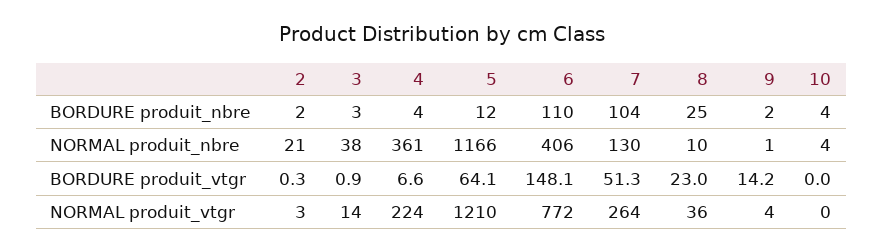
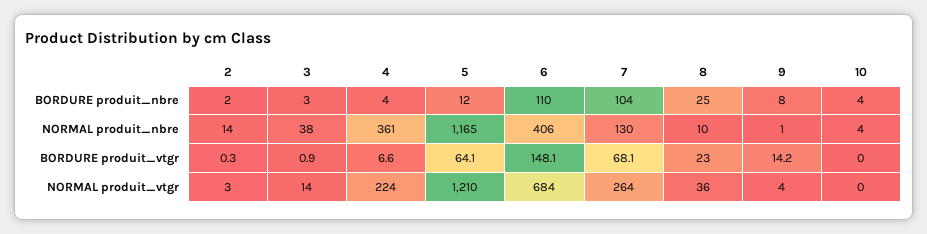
  {
    "2": {
      "BORDURE produit_nbre": 2,
-     "NORMAL produit_nbre": 21,
+     "NORMAL produit_nbre": 14,
      "BORDURE produit_vtgr": 0.3,
      "NORMAL produit_vtgr": 3
    },
    "3": {
      "BORDURE produit_nbre": 3,
      "NORMAL produit_nbre": 38,
      "BORDURE produit_vtgr": 0.9,
      "NORMAL produit_vtgr": 14
    },
    "4": {
      "BORDURE produit_nbre": 4,
      "NORMAL produit_nbre": 361,
      "BORDURE produit_vtgr": 6.6,
      "NORMAL produit_vtgr": 224
    },
    "5": {
      "BORDURE produit_nbre": 12,
-     "NORMAL produit_nbre": 1166,
+     "NORMAL produit_nbre": 1165,
      "BORDURE produit_vtgr": 64.1,
      "NORMAL produit_vtgr": 1210
    },
    "6": {
      "BORDURE produit_nbre": 110,
      "NORMAL produit_nbre": 406,
      "BORDURE produit_vtgr": 148.1,
-     "NORMAL produit_vtgr": 772
+     "NORMAL produit_vtgr": 684
    },
    "7": {
      "BORDURE produit_nbre": 104,
      "NORMAL produit_nbre": 130,
-     "BORDURE produit_vtgr": 51.3,
+     "BORDURE produit_vtgr": 68.1,
      "NORMAL produit_vtgr": 264
    },
    "8": {
      "BORDURE produit_nbre": 25,
      "NORMAL produit_nbre": 10,
      "BORDURE produit_vtgr": 23,
      "NORMAL produit_vtgr": 36
    },
    "9": {
-     "BORDURE produit_nbre": 2,
+     "BORDURE produit_nbre": 8,
      "NORMAL produit_nbre": 1,
      "BORDURE produit_vtgr": 14.2,
      "NORMAL produit_vtgr": 4
    },
    "10": {
      "BORDURE produit_nbre": 4,
      "NORMAL produit_nbre": 4,
      "BORDURE produit_vtgr": 0,
      "NORMAL produit_vtgr": 0
    }
  }

